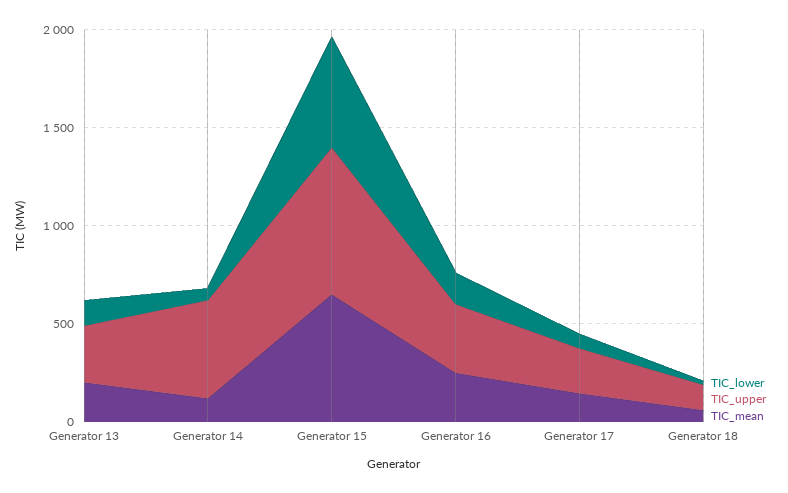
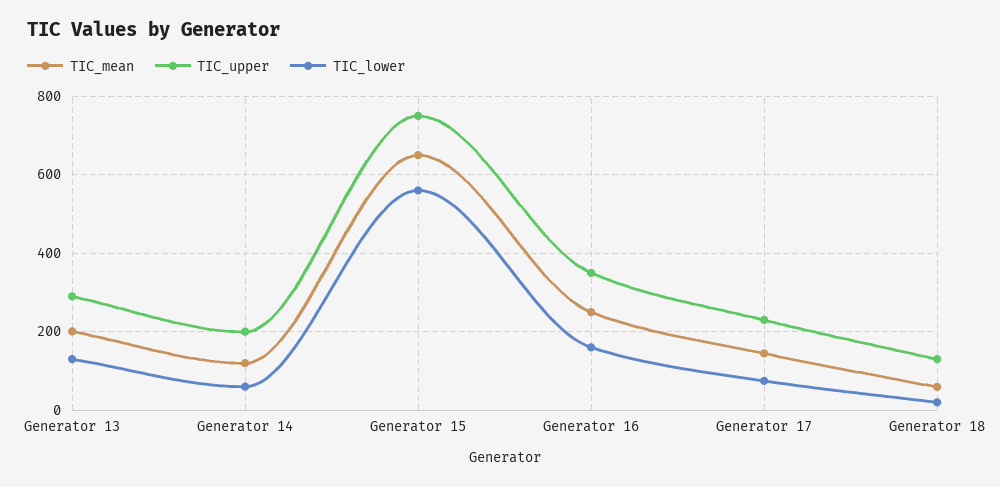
  {
    "TIC_lower": {
      "Generator 13": 140,
      "Generator 14": 60,
      "Generator 15": 560,
      "Generator 16": 160,
      "Generator 17": 80,
      "Generator 18": 20
    },
    "TIC_upper": {
      "Generator 13": 300,
-     "Generator 14": 500,
+     "Generator 14": 200,
      "Generator 15": 760,
      "Generator 16": 360,
      "Generator 17": 240,
      "Generator 18": 140
    },
    "TIC_mean": {
      "Generator 13": 200,
      "Generator 14": 120,
      "Generator 15": 660,
      "Generator 16": 260,
      "Generator 17": 140,
      "Generator 18": 60
    }
  }

